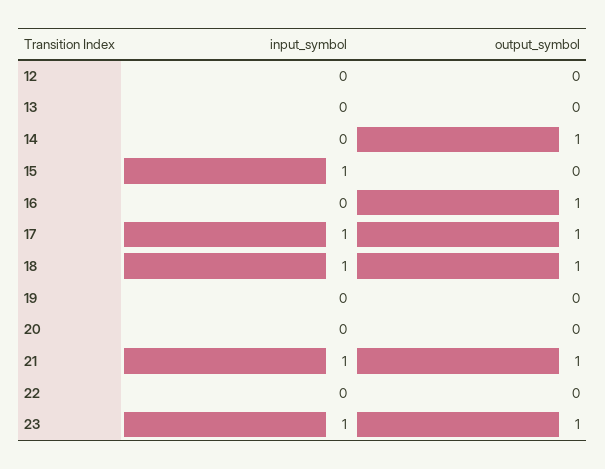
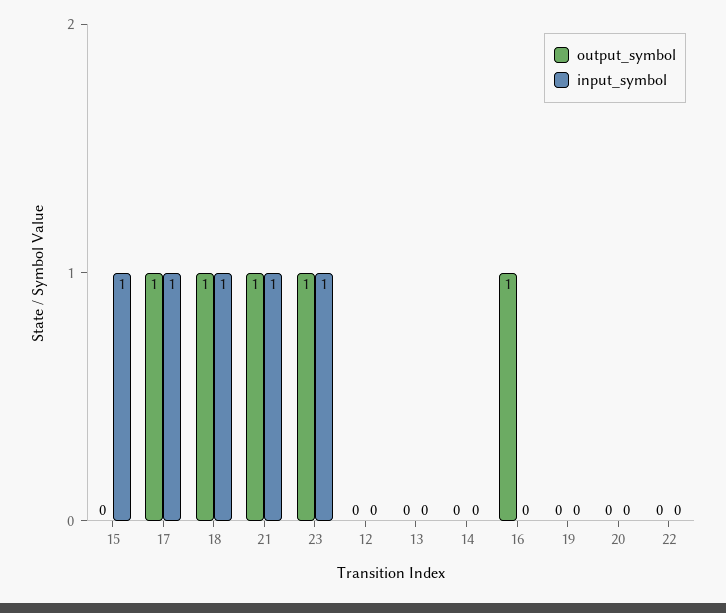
  {
    "input_symbol": {
      "12": 0,
      "13": 0,
      "14": 0,
      "15": 1,
      "16": 0,
      "17": 1,
      "18": 1,
      "19": 0,
      "20": 0,
      "21": 1,
      "22": 0,
      "23": 1
    },
    "output_symbol": {
      "12": 0,
      "13": 0,
-     "14": 1,
+     "14": 0,
      "15": 0,
      "16": 1,
      "17": 1,
      "18": 1,
      "19": 0,
      "20": 0,
      "21": 1,
      "22": 0,
      "23": 1
    }
  }

